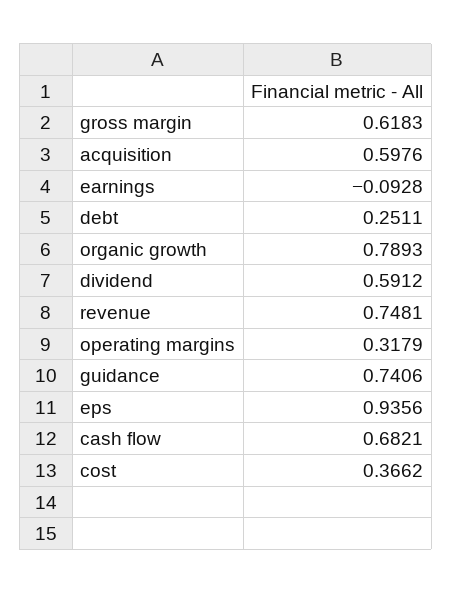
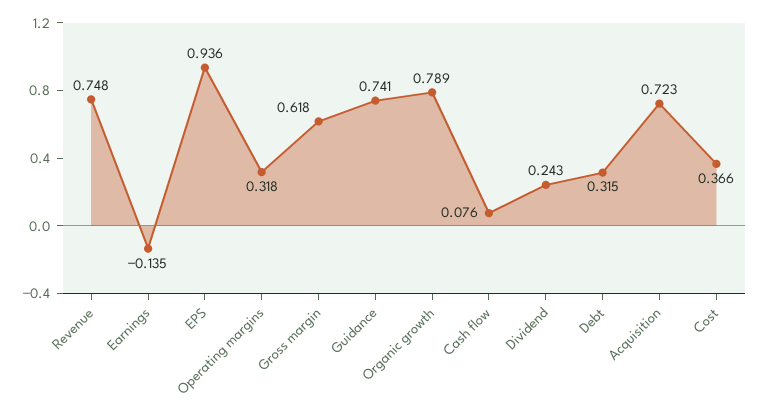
  {
    "gross margin": 0.6183,
-   "acquisition": 0.5976,
+   "acquisition": 0.723,
-   "earnings": -0.0928,
+   "earnings": -0.135,
-   "debt": 0.2511,
+   "debt": 0.315,
    "organic growth": 0.7893,
-   "dividend": 0.5912,
+   "dividend": 0.243,
    "revenue": 0.7481,
    "operating margins": 0.3179,
    "guidance": 0.7406,
    "eps": 0.9356,
-   "cash flow": 0.6821,
+   "cash flow": 0.076,
    "cost": 0.3662
  }

